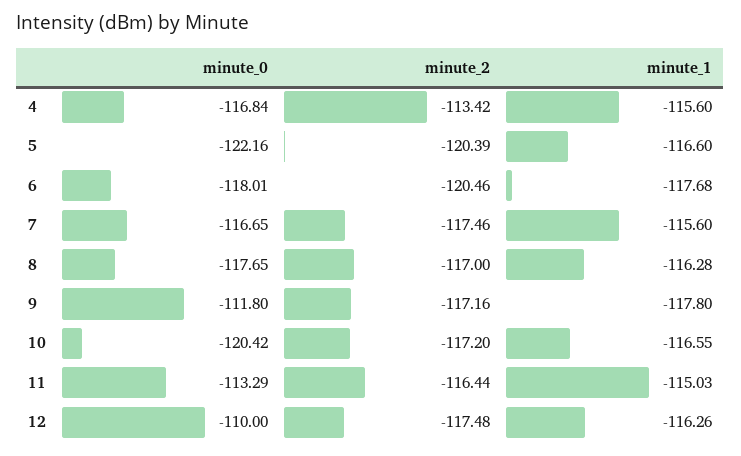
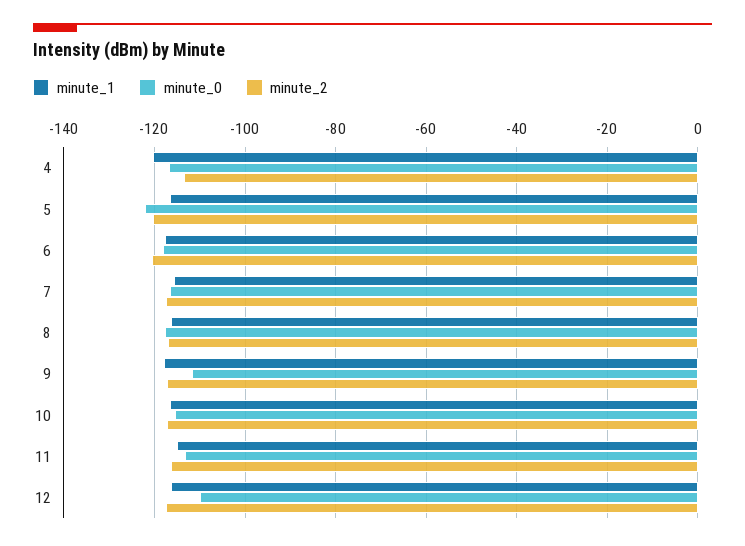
  {
    "minute_0": {
      "4": -116.84,
      "5": -122.16,
      "6": -118.01,
      "7": -116.65,
      "8": -117.65,
      "9": -111.8,
-     "10": -120.42,
+     "10": -116,
      "11": -113.29,
      "12": -110
    },
    "minute_2": {
      "4": -113.42,
      "5": -120.39,
      "6": -120.46,
      "7": -117.46,
      "8": -117,
      "9": -117.16,
      "10": -117.2,
      "11": -116.44,
      "12": -117.48
    },
    "minute_1": {
-     "4": -115.6,
+     "4": -120,
      "5": -116.6,
      "6": -117.68,
      "7": -115.6,
      "8": -116.28,
      "9": -117.8,
      "10": -116.55,
      "11": -115.03,
      "12": -116.26
    }
  }

